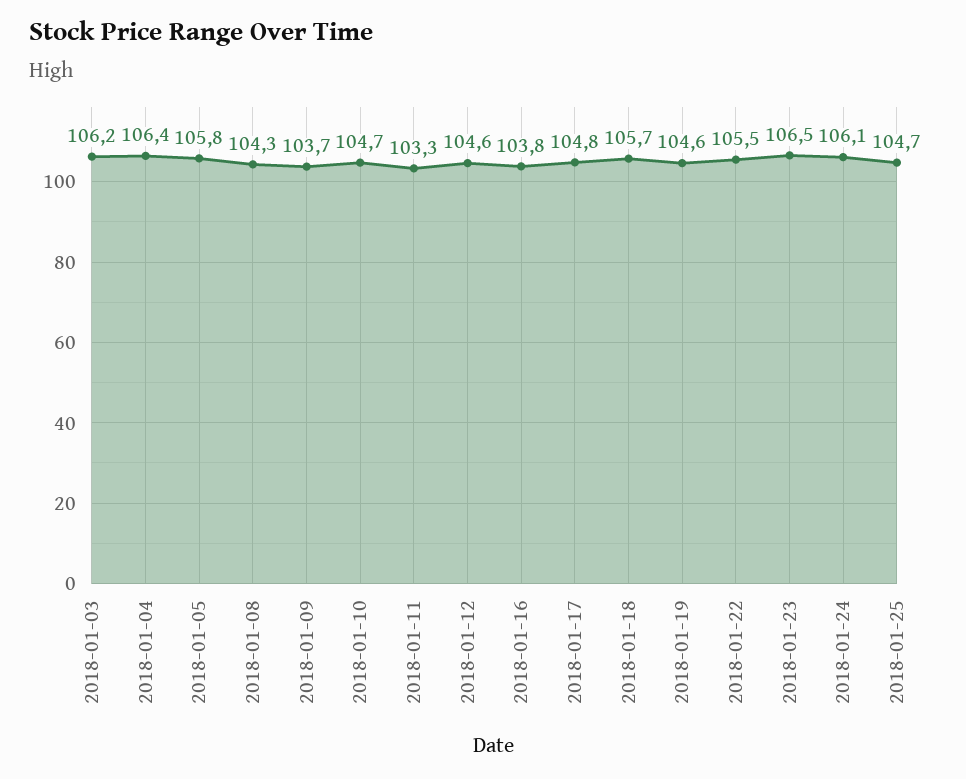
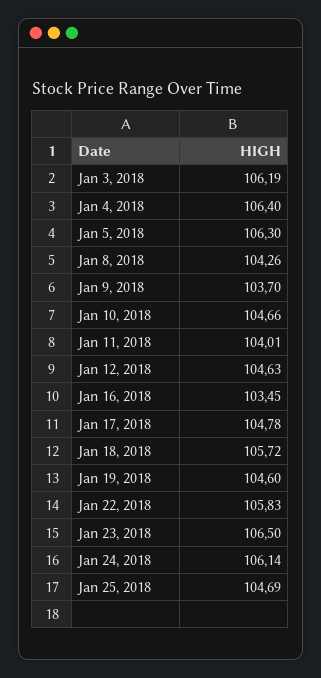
  {
    "2018-01-03": 106.19,
    "2018-01-04": 106.4,
-   "2018-01-05": 105.8,
+   "2018-01-05": 106.3,
    "2018-01-08": 104.26,
    "2018-01-09": 103.7,
    "2018-01-10": 104.66,
-   "2018-01-11": 103.3,
+   "2018-01-11": 104.01,
    "2018-01-12": 104.63,
-   "2018-01-16": 103.8,
+   "2018-01-16": 103.45,
    "2018-01-17": 104.78,
    "2018-01-18": 105.72,
    "2018-01-19": 104.6,
-   "2018-01-22": 105.5,
+   "2018-01-22": 105.83,
    "2018-01-23": 106.5,
    "2018-01-24": 106.14,
    "2018-01-25": 104.69
  }

